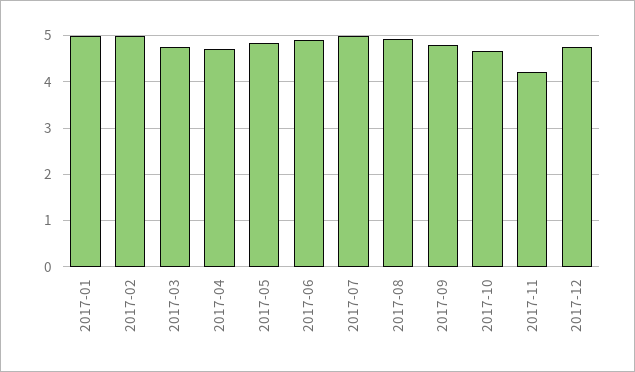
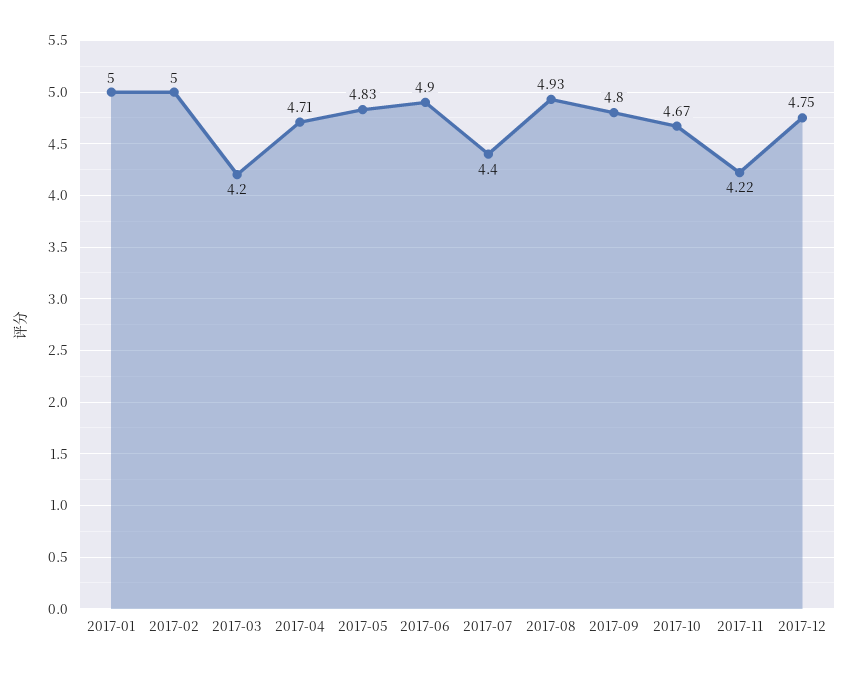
  {
    "2017-01": 5,
    "2017-02": 5,
-   "2017-03": 4.8,
+   "2017-03": 4.2,
    "2017-04": 4.71,
    "2017-05": 4.83,
    "2017-06": 4.9,
-   "2017-07": 5,
+   "2017-07": 4.4,
    "2017-08": 4.93,
    "2017-09": 4.8,
    "2017-10": 4.67,
    "2017-11": 4.22,
    "2017-12": 4.75
  }

